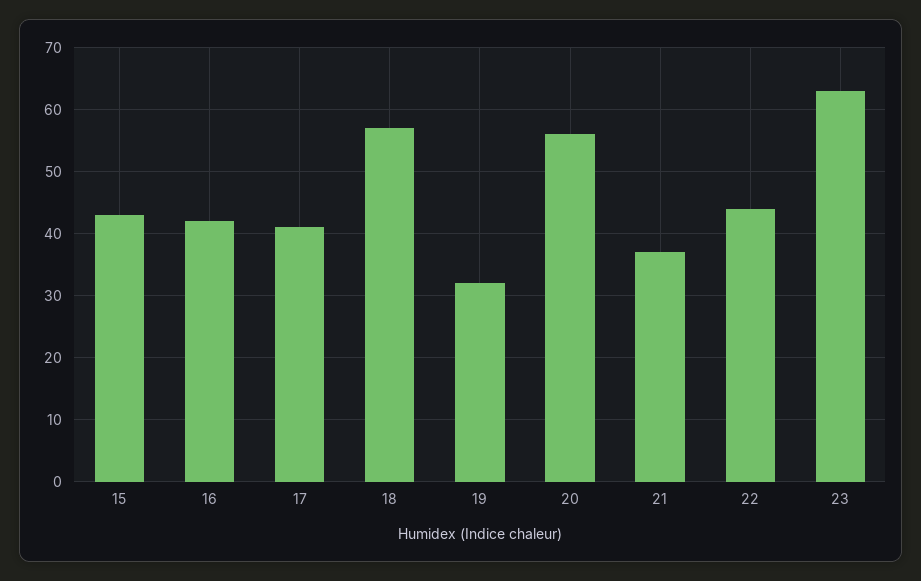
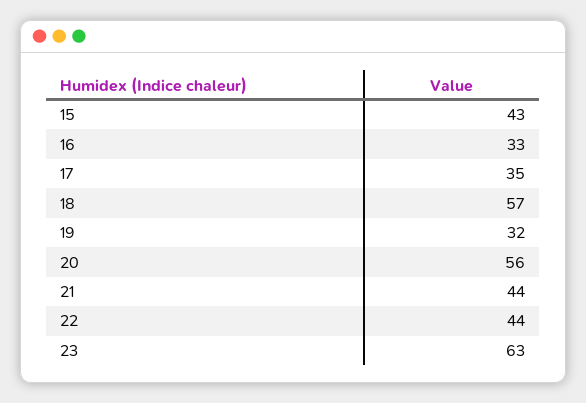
  {
    "15": 43,
-   "16": 42,
+   "16": 33,
-   "17": 41,
+   "17": 35,
    "18": 57,
    "19": 32,
    "20": 56,
-   "21": 37,
+   "21": 44,
    "22": 44,
    "23": 63
  }

